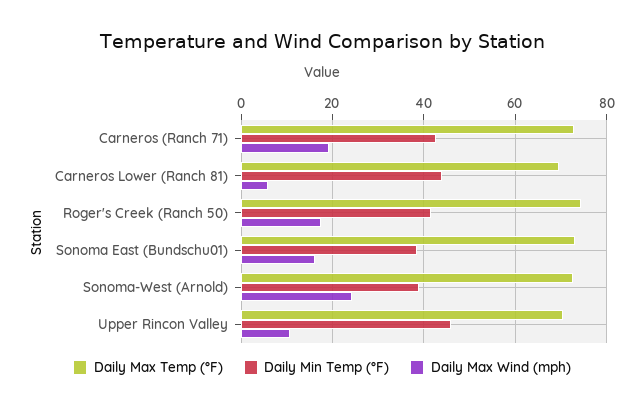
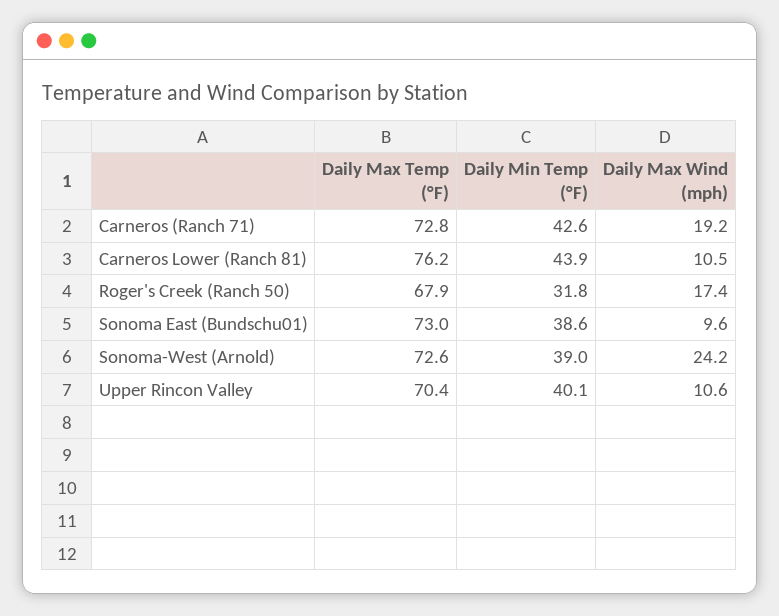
  {
    "Daily Max Temp (°F)": {
      "Carneros (Ranch 71)": 72.8,
-     "Carneros Lower (Ranch 81)": 70,
+     "Carneros Lower (Ranch 81)": 76.2,
-     "Roger's Creek (Ranch 50)": 74,
+     "Roger's Creek (Ranch 50)": 67.9,
      "Sonoma East (Bundschu01)": 73,
      "Sonoma-West (Arnold)": 72.6,
      "Upper Rincon Valley": 70.4
    },
    "Daily Min Temp (°F)": {
      "Carneros (Ranch 71)": 42.6,
      "Carneros Lower (Ranch 81)": 43.9,
-     "Roger's Creek (Ranch 50)": 42,
+     "Roger's Creek (Ranch 50)": 31.8,
      "Sonoma East (Bundschu01)": 38.6,
      "Sonoma-West (Arnold)": 39,
-     "Upper Rincon Valley": 46
+     "Upper Rincon Valley": 40.1
    },
    "Daily Max Wind (mph)": {
      "Carneros (Ranch 71)": 19.2,
-     "Carneros Lower (Ranch 81)": 6,
+     "Carneros Lower (Ranch 81)": 10.5,
      "Roger's Creek (Ranch 50)": 17.4,
-     "Sonoma East (Bundschu01)": 16,
+     "Sonoma East (Bundschu01)": 9.6,
      "Sonoma-West (Arnold)": 24.2,
      "Upper Rincon Valley": 10.6
    }
  }

